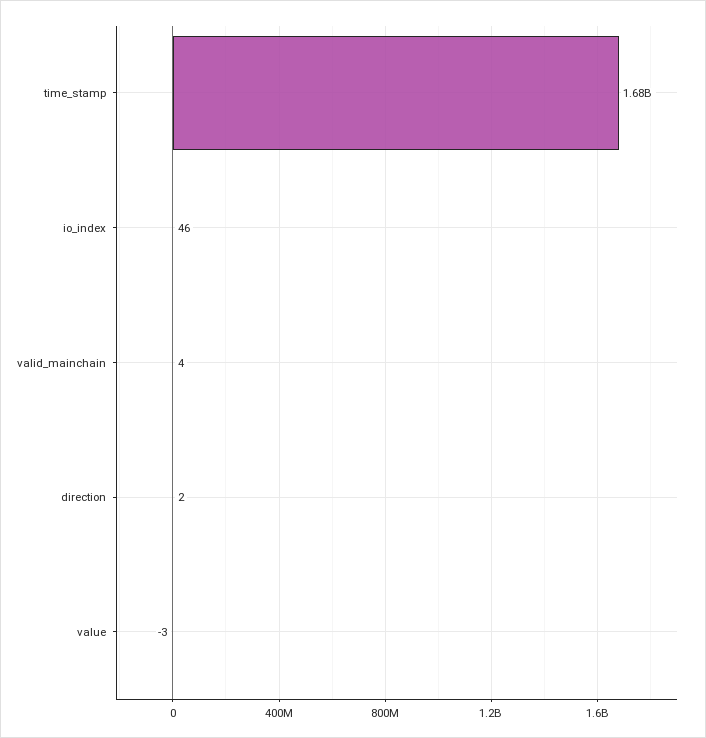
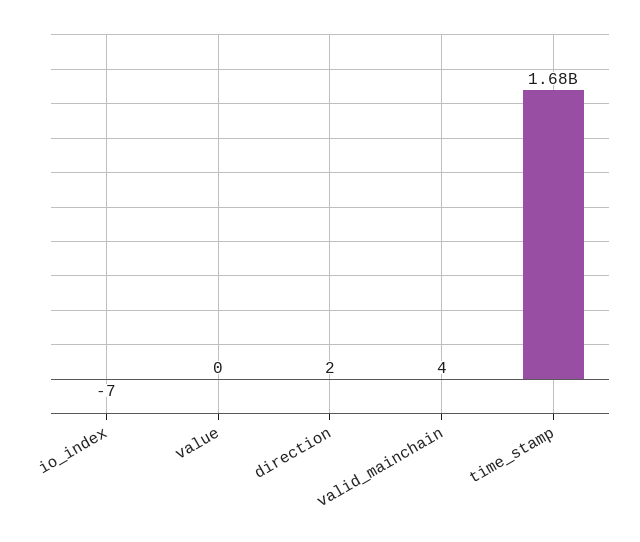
  {
    "time_stamp": 1680000000,
-   "io_index": 46,
+   "io_index": -7,
    "valid_mainchain": 4,
    "direction": 2,
-   "value": -3
+   "value": 0
  }

